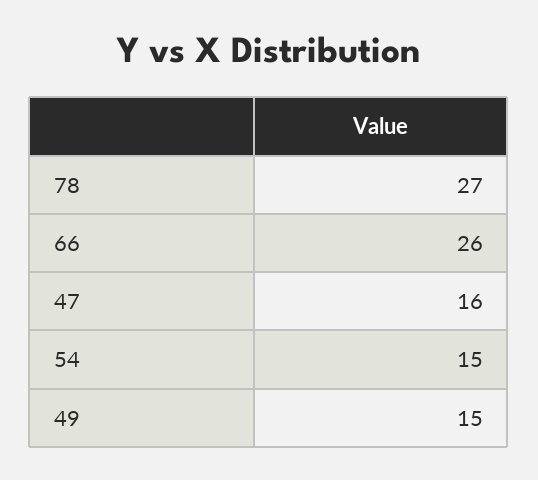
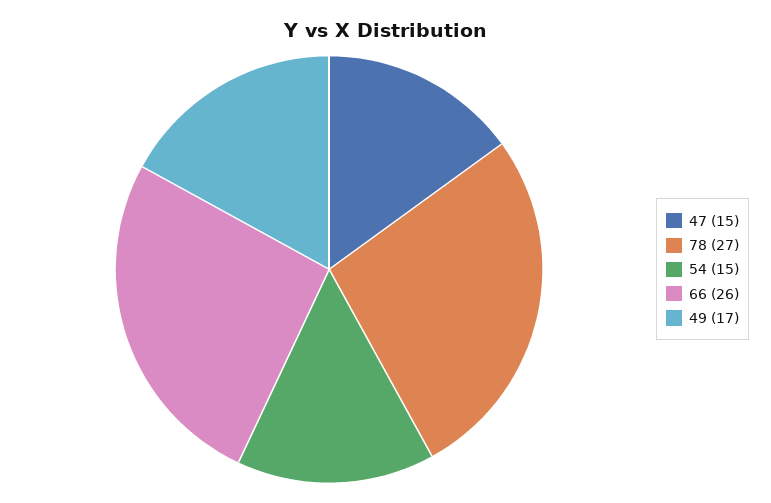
  {
    "78": 27,
    "66": 26,
-   "47": 16,
+   "47": 15,
    "54": 15,
-   "49": 15
+   "49": 17
  }

